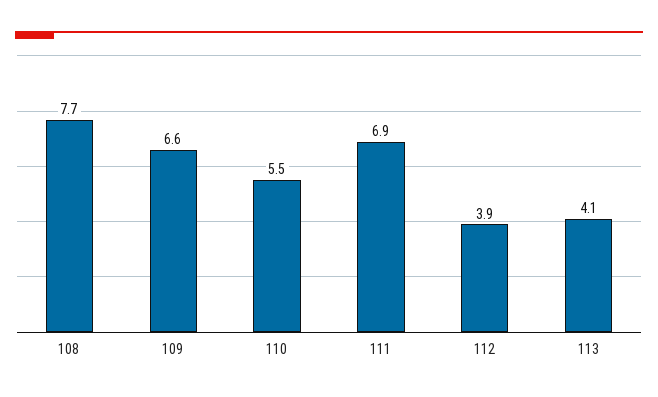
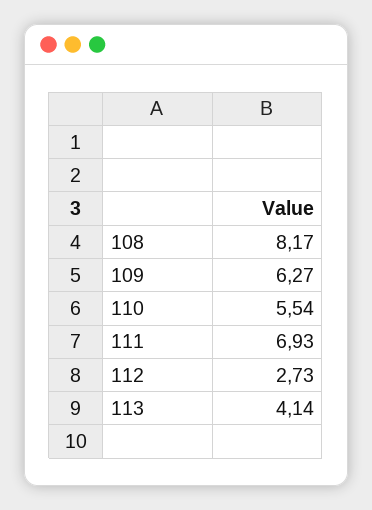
  {
-   "108": 7.7,
+   "108": 8.17,
-   "109": 6.6,
+   "109": 6.27,
    "110": 5.54,
    "111": 6.93,
-   "112": 3.9,
+   "112": 2.73,
    "113": 4.14
  }

